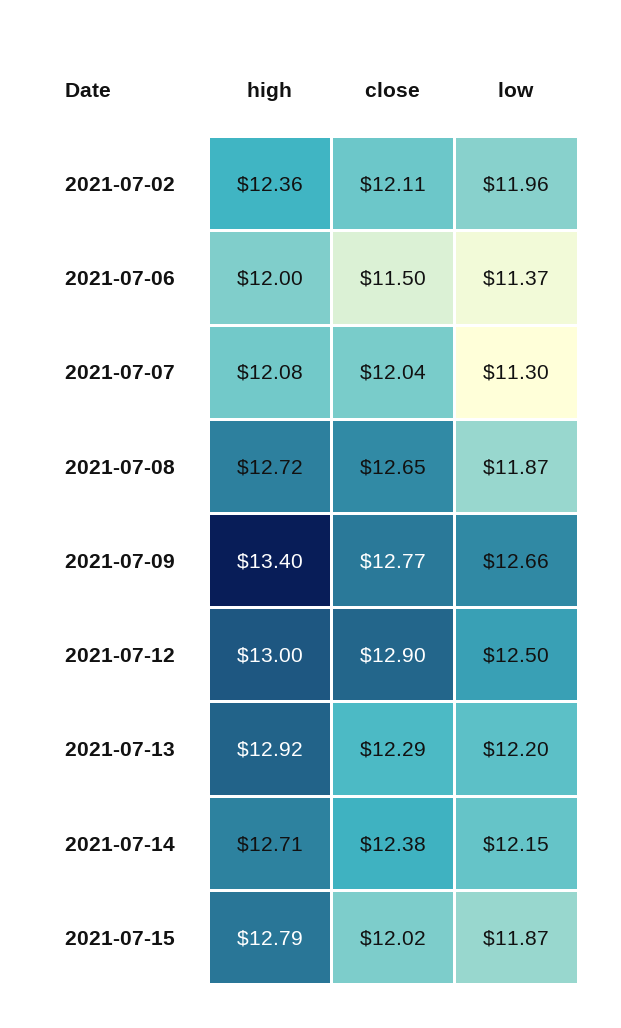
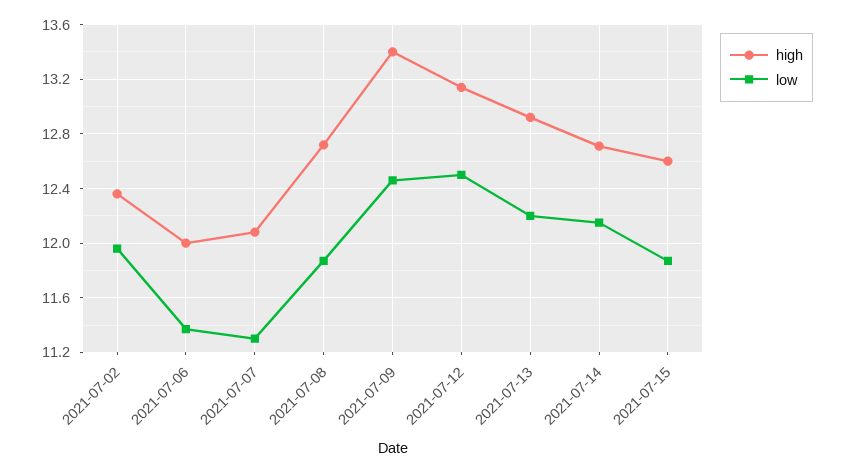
  {
    "high": {
      "2021-07-02": 12.36,
      "2021-07-06": 12,
      "2021-07-07": 12.08,
      "2021-07-08": 12.72,
      "2021-07-09": 13.4,
-     "2021-07-12": 13,
+     "2021-07-12": 13.15,
      "2021-07-13": 12.92,
      "2021-07-14": 12.71,
-     "2021-07-15": 12.79
+     "2021-07-15": 12.6
    },
-   "close": {
-     "2021-07-02": 12.11,
-     "2021-07-06": 11.5,
-     "2021-07-07": 12.04,
-     "2021-07-08": 12.65,
-     "2021-07-09": 12.77,
-     "2021-07-12": 12.9,
-     "2021-07-13": 12.29,
-     "2021-07-14": 12.38,
-     "2021-07-15": 12.02
-   },
    "low": {
      "2021-07-02": 11.96,
      "2021-07-06": 11.37,
      "2021-07-07": 11.3,
      "2021-07-08": 11.87,
-     "2021-07-09": 12.66,
+     "2021-07-09": 12.45,
      "2021-07-12": 12.5,
      "2021-07-13": 12.2,
      "2021-07-14": 12.15,
      "2021-07-15": 11.87
    }
  }

